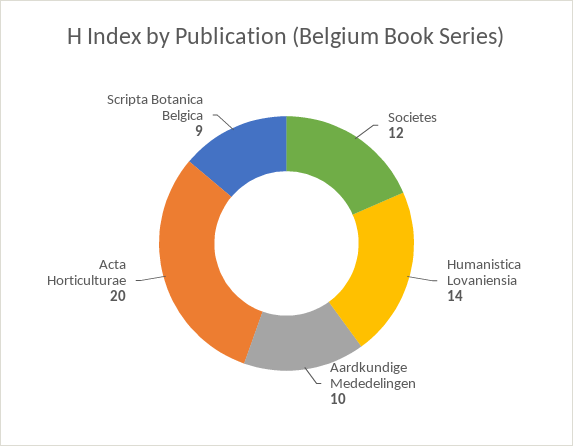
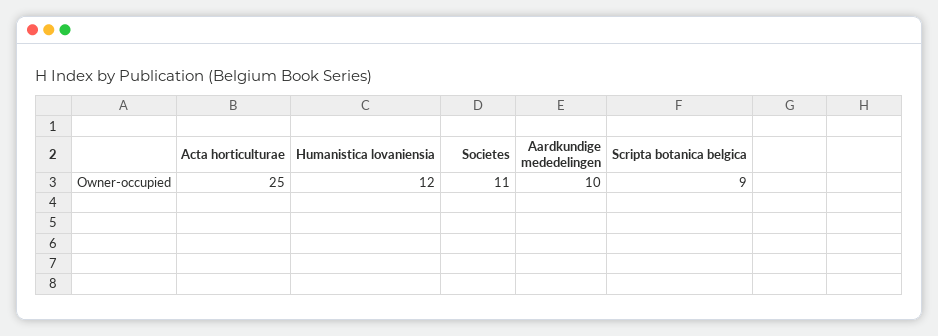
  {
-   "Societes": 12,
+   "Societes": 11,
-   "Humanistica Lovaniensia": 14,
+   "Humanistica Lovaniensia": 12,
    "Aardkundige Mededelingen": 10,
-   "Acta Horticulturae": 20,
+   "Acta Horticulturae": 25,
    "Scripta Botanica Belgica": 9
  }

